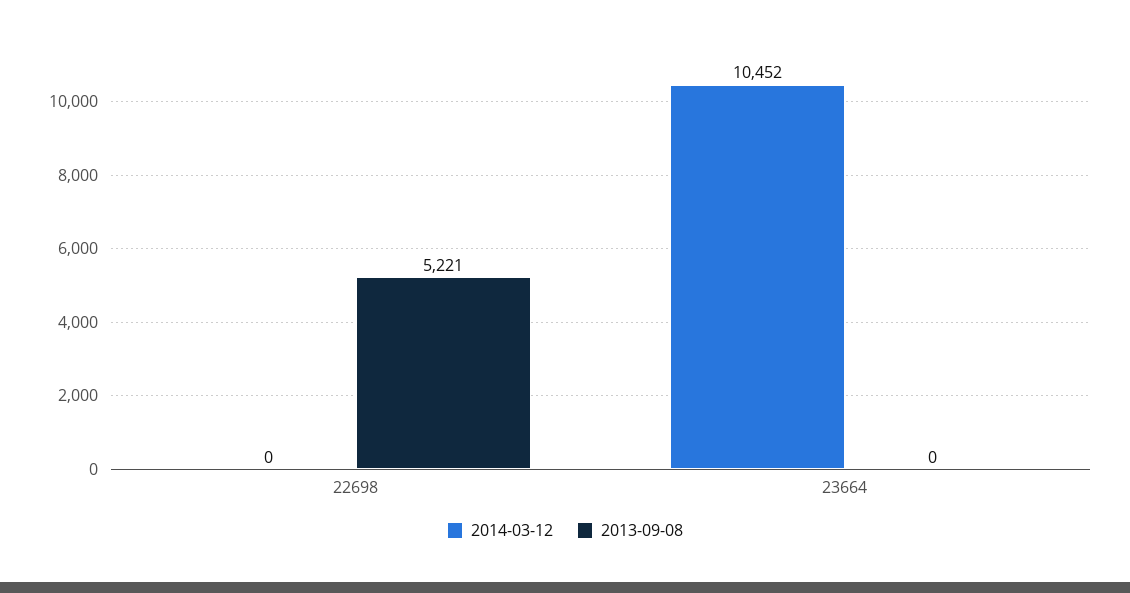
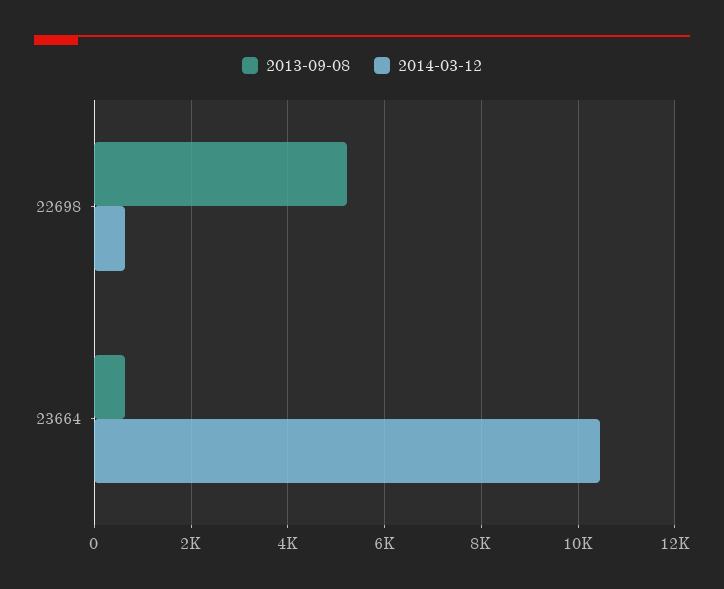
  {
    "2014-03-12": {
-     "22698": 0,
+     "22698": 600,
      "23664": 10452
    },
    "2013-09-08": {
      "22698": 5221,
-     "23664": 0
+     "23664": 600
    }
  }

